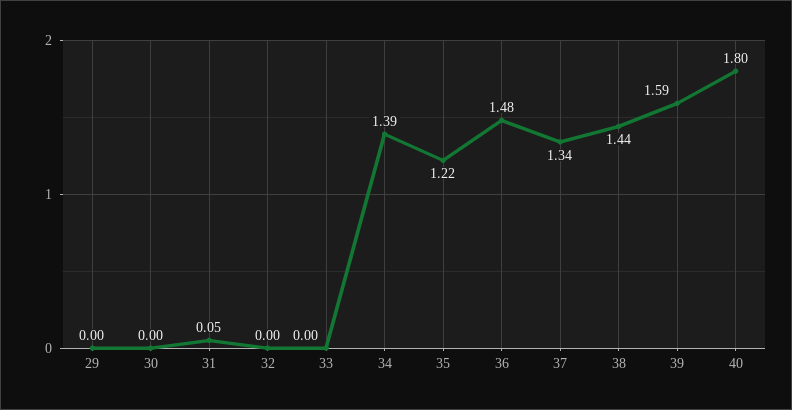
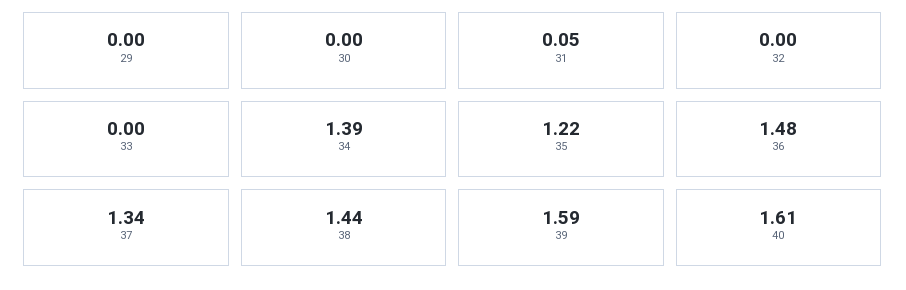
  {
    "29": 0,
    "30": 0,
    "31": 0.05,
    "32": 0,
    "33": 0,
    "34": 1.39,
    "35": 1.22,
    "36": 1.48,
    "37": 1.34,
    "38": 1.44,
    "39": 1.59,
-   "40": 1.8
+   "40": 1.61
  }

